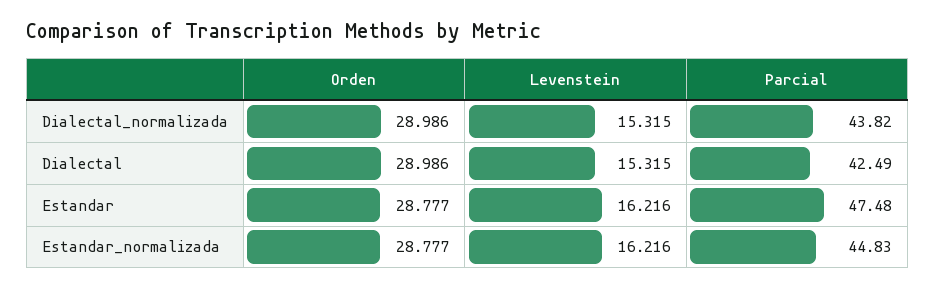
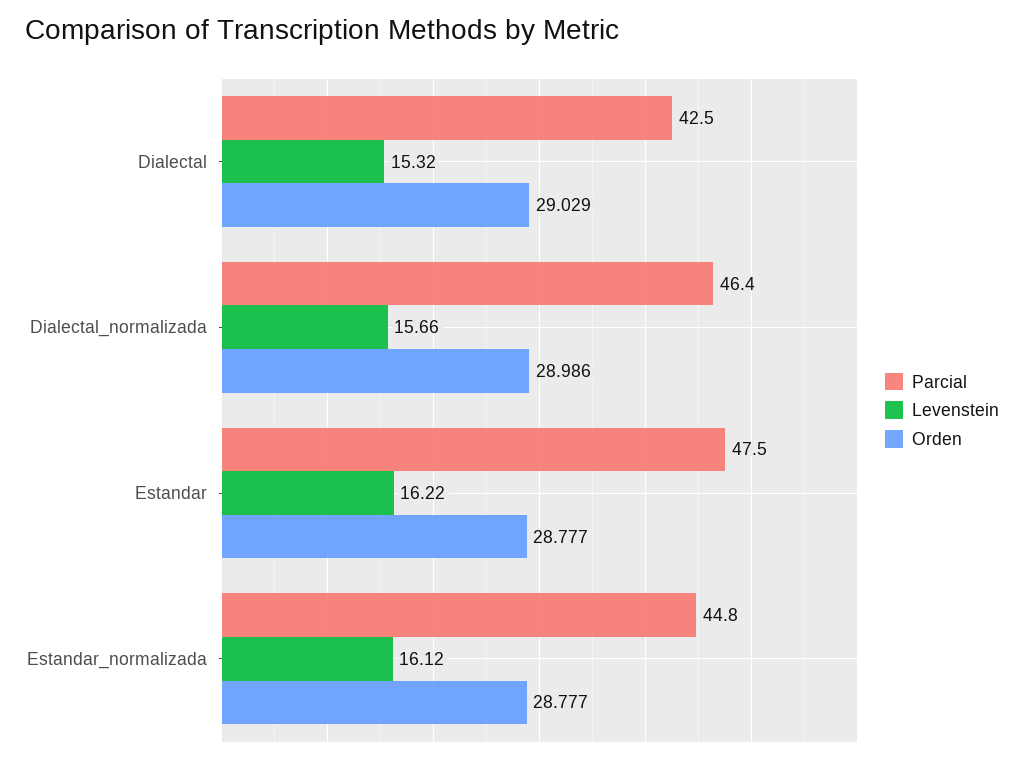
  {
    "Orden": {
      "Dialectal_normalizada": 28.986,
-     "Dialectal": 28.986,
+     "Dialectal": 29.029,
      "Estandar": 28.777,
      "Estandar_normalizada": 28.777
    },
    "Levenstein": {
-     "Dialectal_normalizada": 15.315,
+     "Dialectal_normalizada": 15.66,
      "Dialectal": 15.315,
      "Estandar": 16.216,
-     "Estandar_normalizada": 16.216
+     "Estandar_normalizada": 16.12
    },
    "Parcial": {
-     "Dialectal_normalizada": 43.82,
+     "Dialectal_normalizada": 46.4,
      "Dialectal": 42.49,
      "Estandar": 47.48,
      "Estandar_normalizada": 44.83
    }
  }

